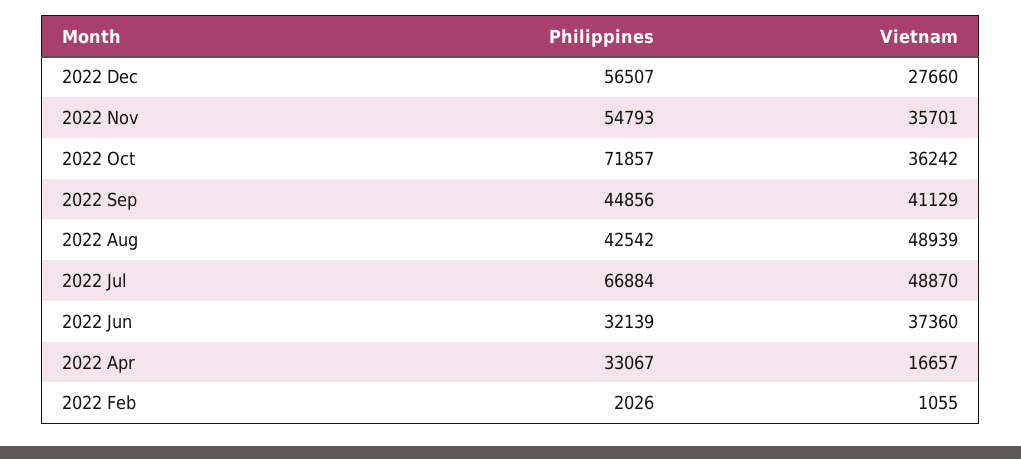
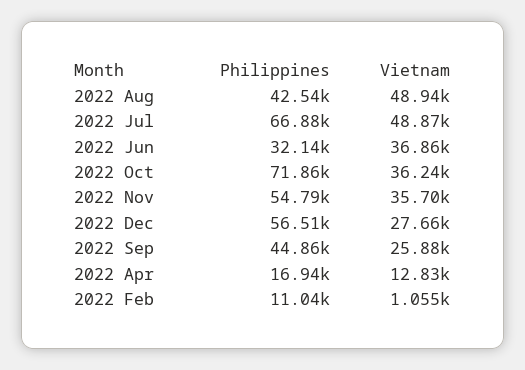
  {
    "Philippines": {
      "2022 Dec": 56507,
      "2022 Nov": 54793,
      "2022 Oct": 71857,
      "2022 Sep": 44856,
      "2022 Aug": 42542,
      "2022 Jul": 66884,
      "2022 Jun": 32139,
-     "2022 Apr": 33067,
+     "2022 Apr": 16940,
-     "2022 Feb": 2026
+     "2022 Feb": 11040
    },
    "Vietnam": {
      "2022 Dec": 27660,
      "2022 Nov": 35701,
      "2022 Oct": 36242,
-     "2022 Sep": 41129,
+     "2022 Sep": 25880,
      "2022 Aug": 48939,
      "2022 Jul": 48870,
-     "2022 Jun": 37360,
+     "2022 Jun": 36860,
-     "2022 Apr": 16657,
+     "2022 Apr": 12830,
      "2022 Feb": 1055
    }
  }

